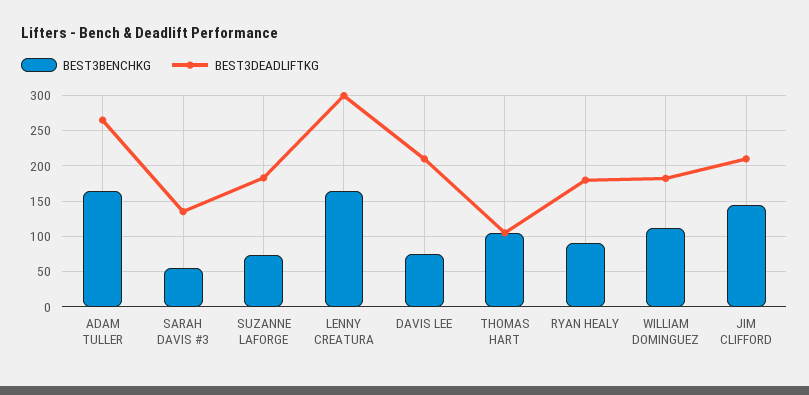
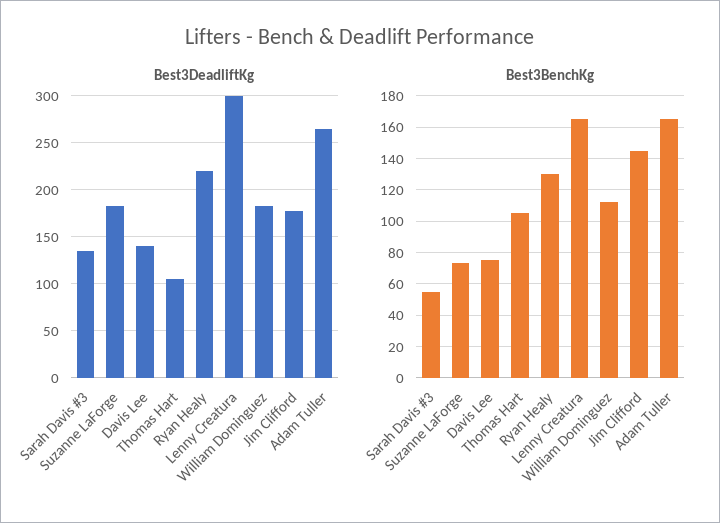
  {
    "BEST3BENCHKG": {
      "ADAM TULLER": 165,
      "SARAH DAVIS #3": 55,
      "SUZANNE LAFORGE": 75,
      "LENNY CREATURA": 165,
      "DAVIS LEE": 75,
      "THOMAS HART": 105,
-     "RYAN HEALY": 90,
+     "RYAN HEALY": 130,
      "WILLIAM DOMINGUEZ": 115,
      "JIM CLIFFORD": 145
    },
    "BEST3DEADLIFTKG": {
      "ADAM TULLER": 270,
      "SARAH DAVIS #3": 140,
      "SUZANNE LAFORGE": 180,
      "LENNY CREATURA": 300,
-     "DAVIS LEE": 210,
+     "DAVIS LEE": 140,
      "THOMAS HART": 110,
-     "RYAN HEALY": 180,
+     "RYAN HEALY": 220,
      "WILLIAM DOMINGUEZ": 180,
-     "JIM CLIFFORD": 210
+     "JIM CLIFFORD": 180
    }
  }

